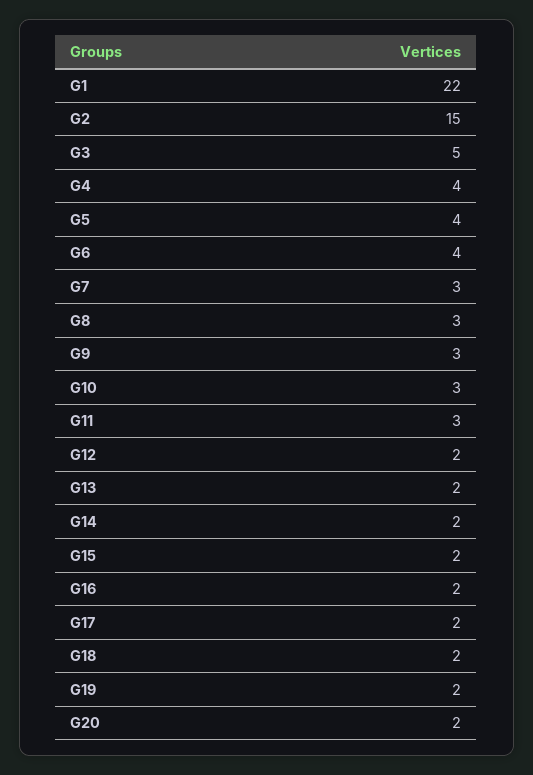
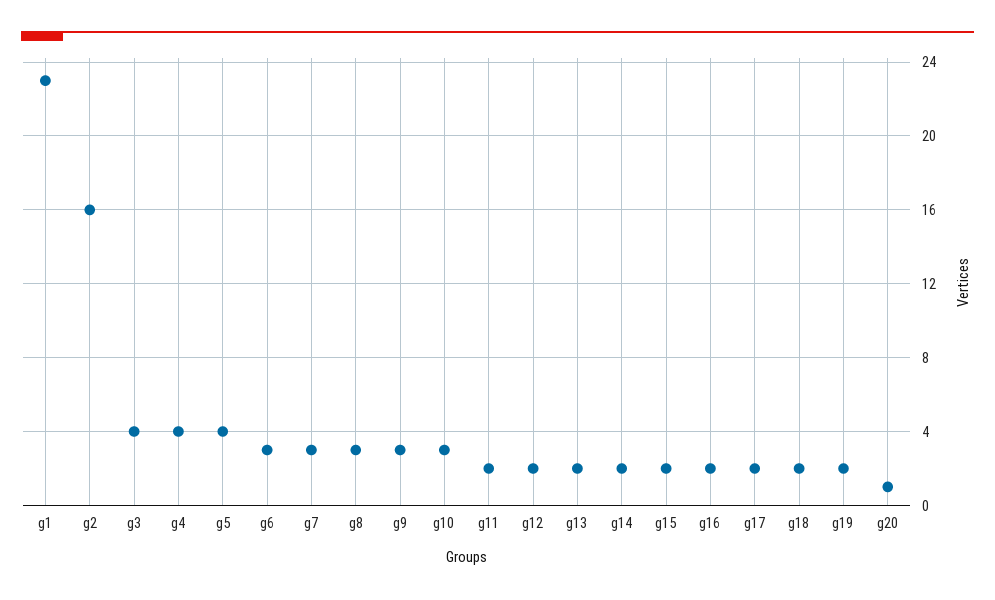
  {
-   "G1": 22,
+   "G1": 23,
-   "G2": 15,
+   "G2": 16,
-   "G3": 5,
+   "G3": 4,
    "G4": 4,
    "G5": 4,
-   "G6": 4,
+   "G6": 3,
    "G7": 3,
    "G8": 3,
    "G9": 3,
    "G10": 3,
-   "G11": 3,
+   "G11": 2,
    "G12": 2,
    "G13": 2,
    "G14": 2,
    "G15": 2,
    "G16": 2,
    "G17": 2,
    "G18": 2,
    "G19": 2,
-   "G20": 2
+   "G20": 1
  }

